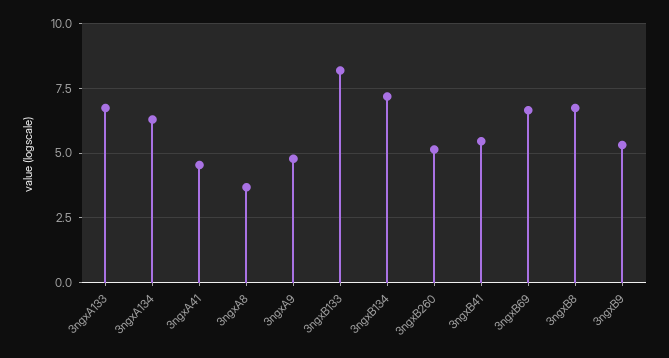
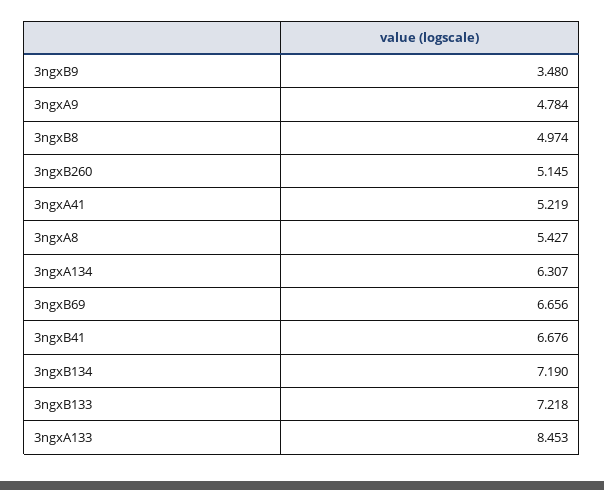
  {
-   "3ngxA133": 6.75,
+   "3ngxA133": 8.453,
    "3ngxA134": 6.307,
-   "3ngxA41": 4.5,
+   "3ngxA41": 5.219,
-   "3ngxA8": 3.75,
+   "3ngxA8": 5.427,
    "3ngxA9": 4.784,
-   "3ngxB133": 8.25,
+   "3ngxB133": 7.218,
    "3ngxB134": 7.19,
    "3ngxB260": 5.145,
-   "3ngxB41": 5.5,
+   "3ngxB41": 6.676,
    "3ngxB69": 6.656,
-   "3ngxB8": 6.75,
+   "3ngxB8": 4.974,
-   "3ngxB9": 5.25
+   "3ngxB9": 3.48
  }

